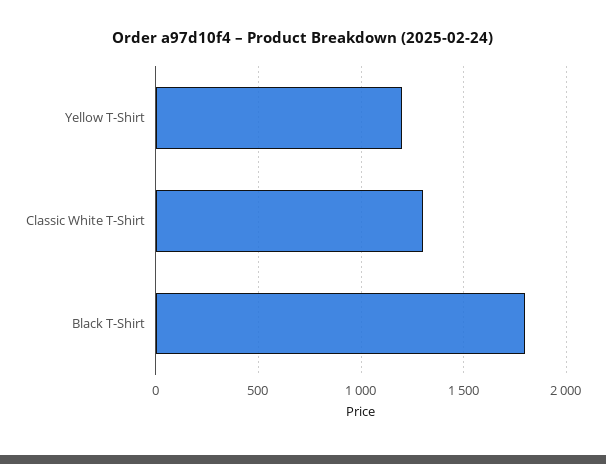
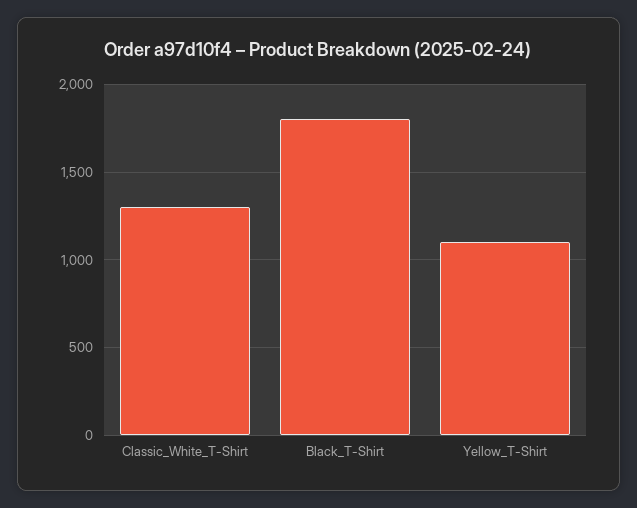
  {
-   "Yellow T-Shirt": 1200,
+   "Yellow T-Shirt": 1100,
    "Classic White T-Shirt": 1300,
    "Black T-Shirt": 1800
  }

